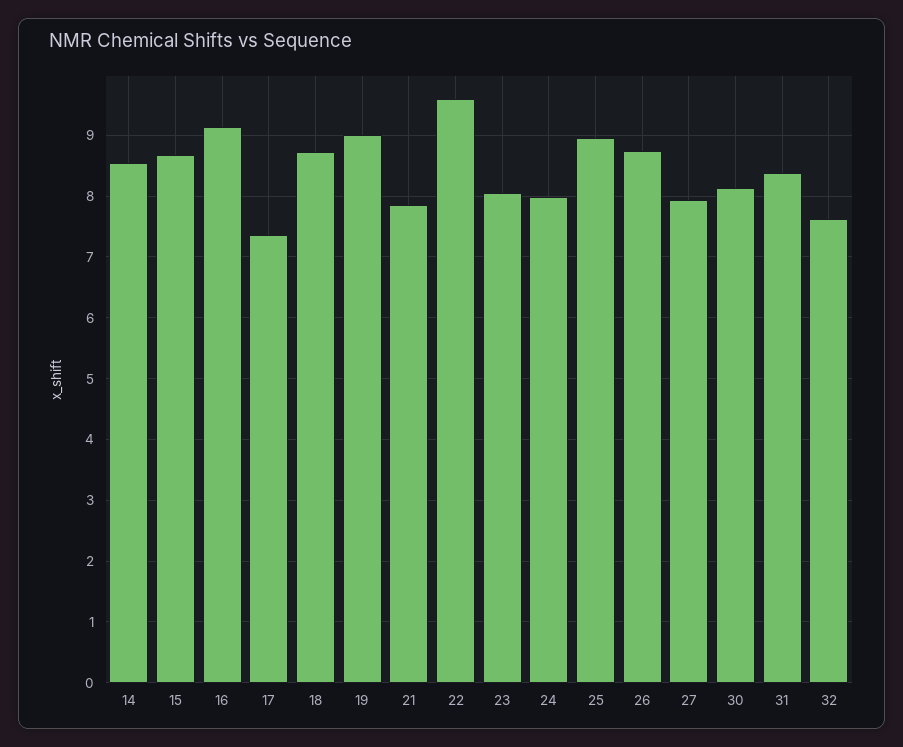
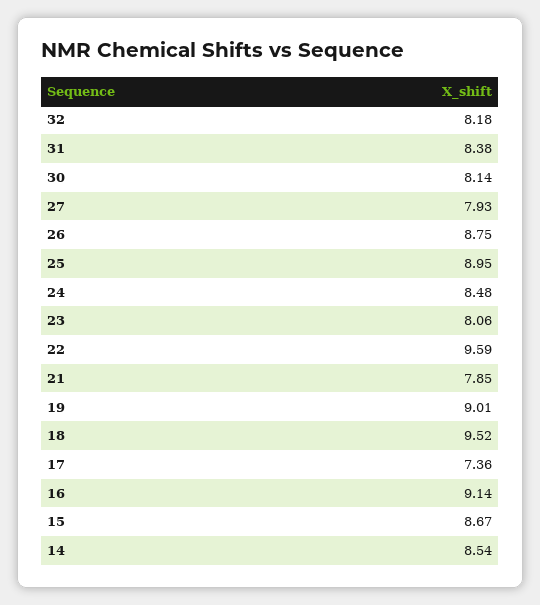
  {
    "14": 8.54,
    "15": 8.67,
    "16": 9.14,
    "17": 7.36,
-   "18": 8.7,
+   "18": 9.52,
    "19": 9.01,
    "21": 7.85,
    "22": 9.59,
    "23": 8.06,
-   "24": 8,
+   "24": 8.48,
    "25": 8.95,
    "26": 8.75,
    "27": 7.93,
    "30": 8.14,
    "31": 8.38,
-   "32": 7.6
+   "32": 8.18
  }

